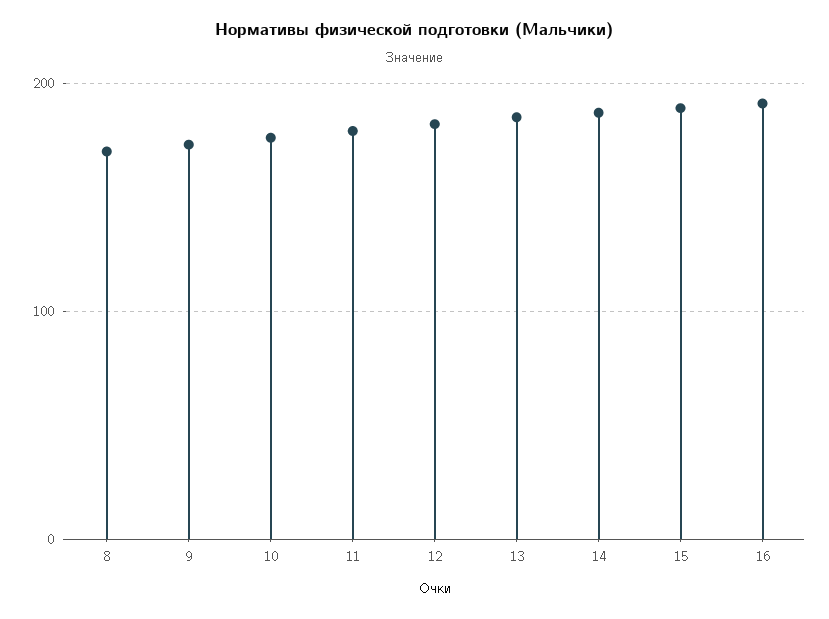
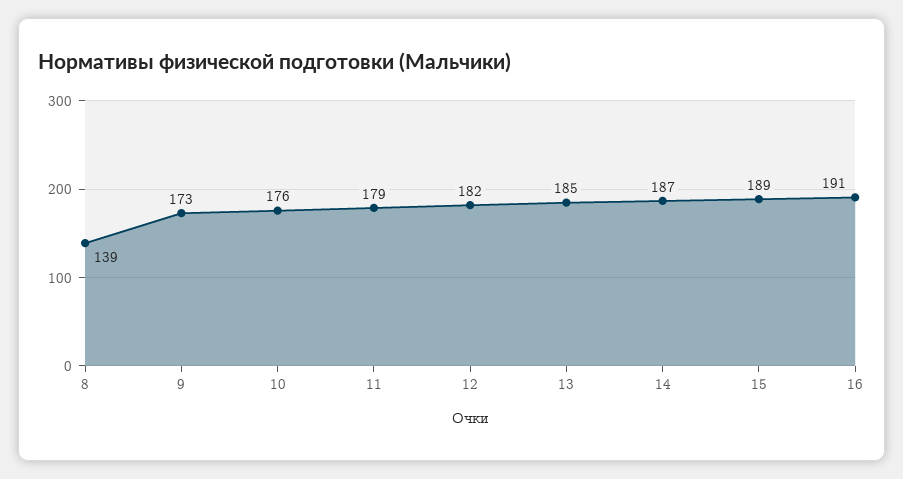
  {
-   "8": 170,
+   "8": 139,
    "9": 173,
    "10": 176,
    "11": 179,
    "12": 182,
    "13": 185,
    "14": 187,
    "15": 189,
    "16": 191
  }

